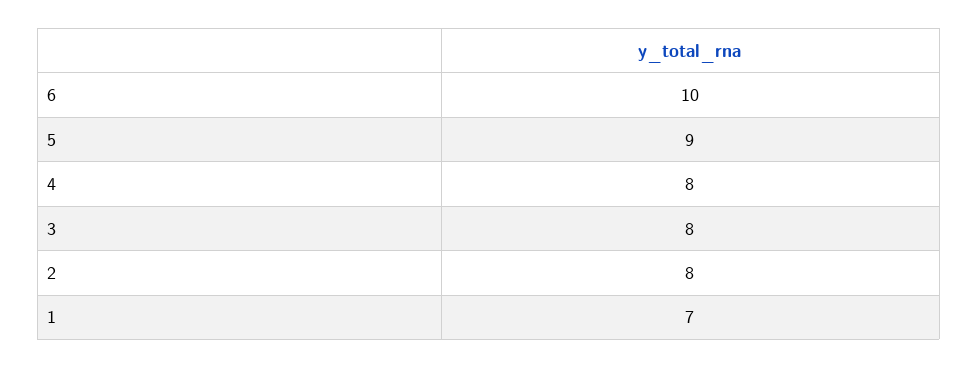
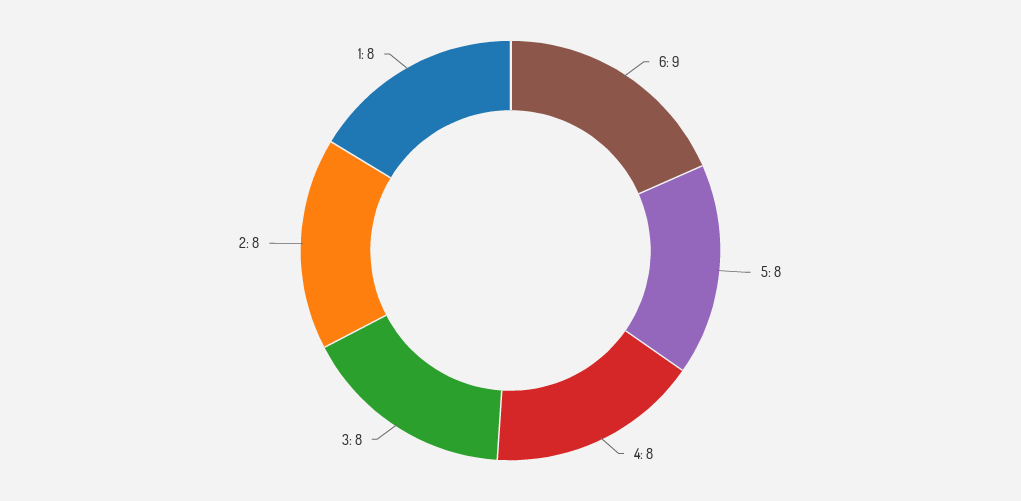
  {
-   "6": 10,
+   "6": 9,
-   "5": 9,
+   "5": 8,
    "4": 8,
    "3": 8,
    "2": 8,
-   "1": 7
+   "1": 8
  }

